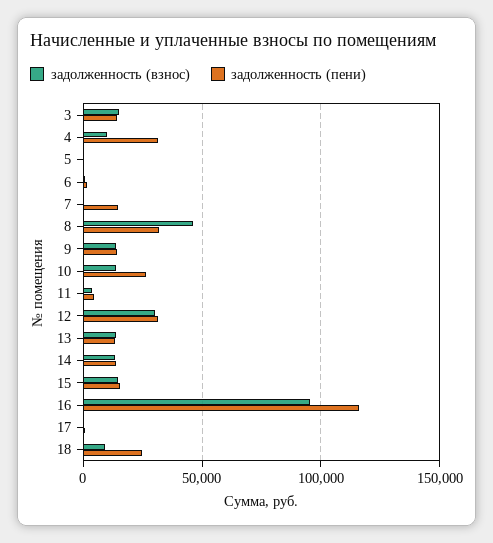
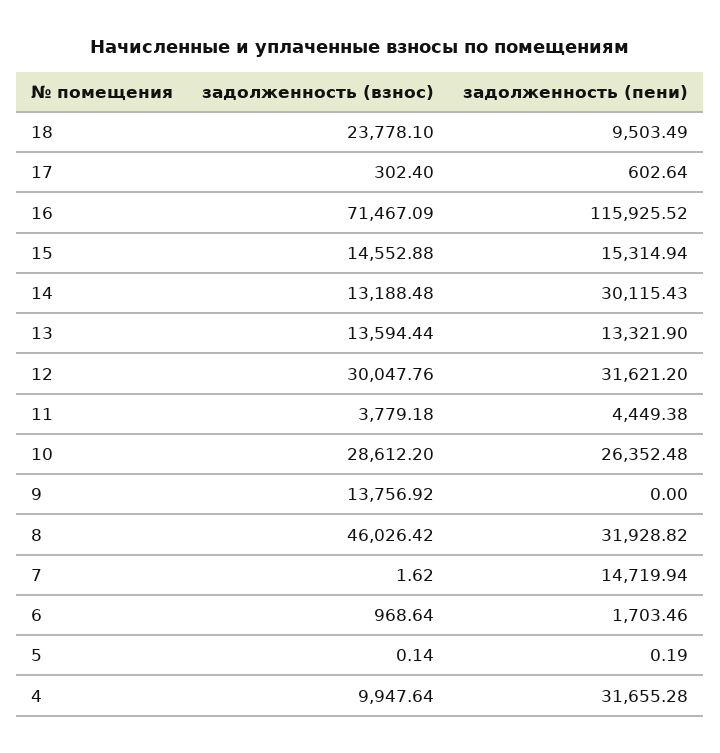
  {
    "задолженность (взнос)": {
-     "3": 15000,
      "4": 9947.64,
      "5": 0.14,
      "6": 968.64,
      "7": 1.62,
      "8": 46026.42,
      "9": 13756.92,
-     "10": 15000,
+     "10": 28612.2,
      "11": 3779.18,
      "12": 30047.76,
      "13": 13594.44,
      "14": 13188.48,
      "15": 14552.88,
-     "16": 95000,
+     "16": 71467.09,
      "17": 302.4,
-     "18": 10000
+     "18": 23778.1
    },
    "задолженность (пени)": {
-     "3": 15000,
      "4": 31655.28,
      "5": 0.19,
      "6": 1703.46,
      "7": 14719.94,
      "8": 31928.82,
-     "9": 15000,
+     "9": 0,
      "10": 26352.48,
      "11": 4449.38,
      "12": 31621.2,
      "13": 13321.9,
-     "14": 15000,
+     "14": 30115.43,
      "15": 15314.94,
      "16": 115925.52,
      "17": 602.64,
-     "18": 25000
+     "18": 9503.49
    }
  }

